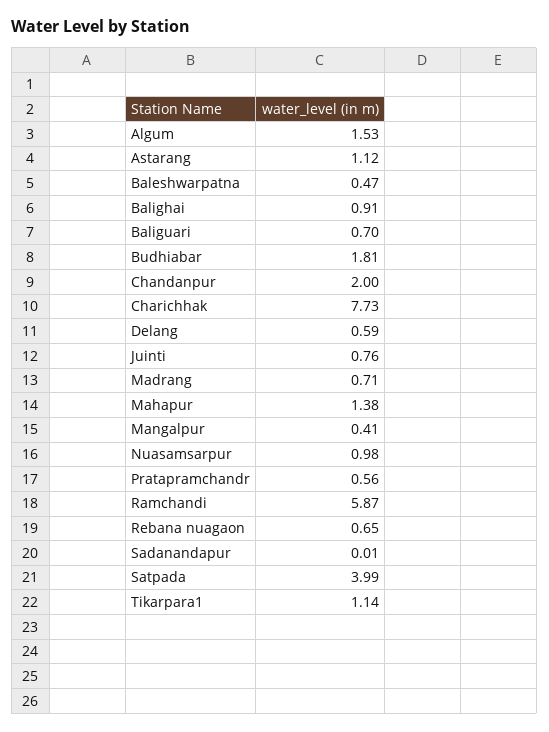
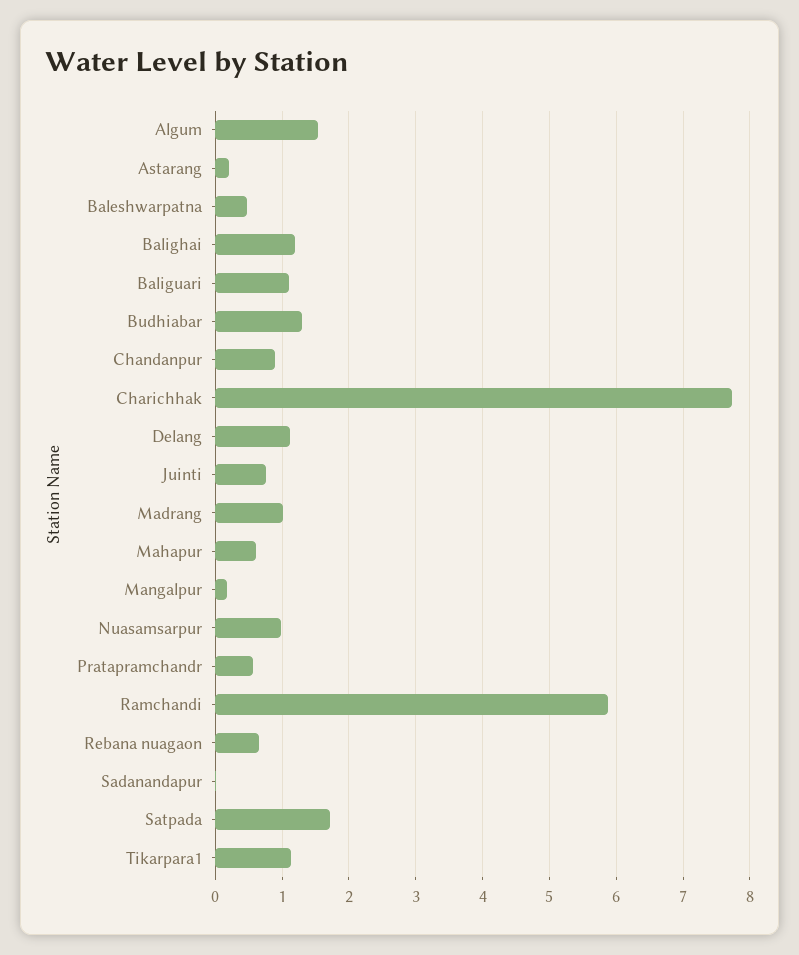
  {
    "Algum": 1.53,
-   "Astarang": 1.12,
+   "Astarang": 0.2,
    "Baleshwarpatna": 0.47,
-   "Balighai": 0.91,
+   "Balighai": 1.2,
-   "Baliguari": 0.7,
+   "Baliguari": 1.1,
-   "Budhiabar": 1.81,
+   "Budhiabar": 1.3,
-   "Chandanpur": 2,
+   "Chandanpur": 0.9,
    "Charichhak": 7.73,
-   "Delang": 0.59,
+   "Delang": 1.1,
    "Juinti": 0.76,
-   "Madrang": 0.71,
+   "Madrang": 1,
-   "Mahapur": 1.38,
+   "Mahapur": 0.6,
-   "Mangalpur": 0.41,
+   "Mangalpur": 0.2,
    "Nuasamsarpur": 0.98,
    "Pratapramchandr": 0.56,
    "Ramchandi": 5.87,
    "Rebana nuagaon": 0.65,
    "Sadanandapur": 0.01,
-   "Satpada": 3.99,
+   "Satpada": 1.7,
    "Tikarpara1": 1.14
  }

